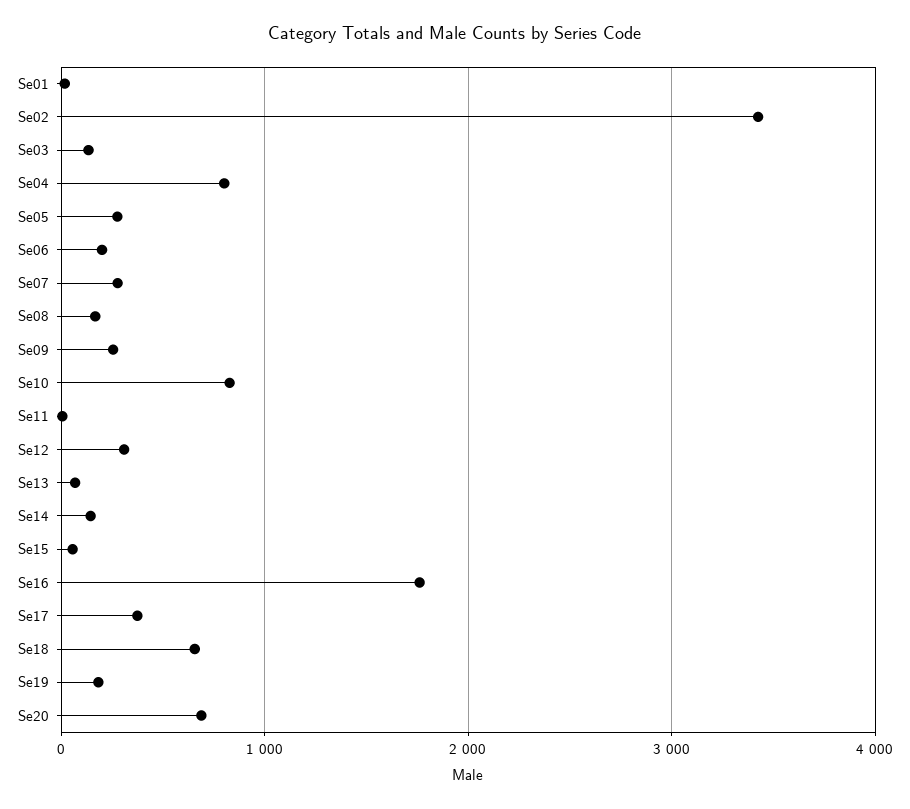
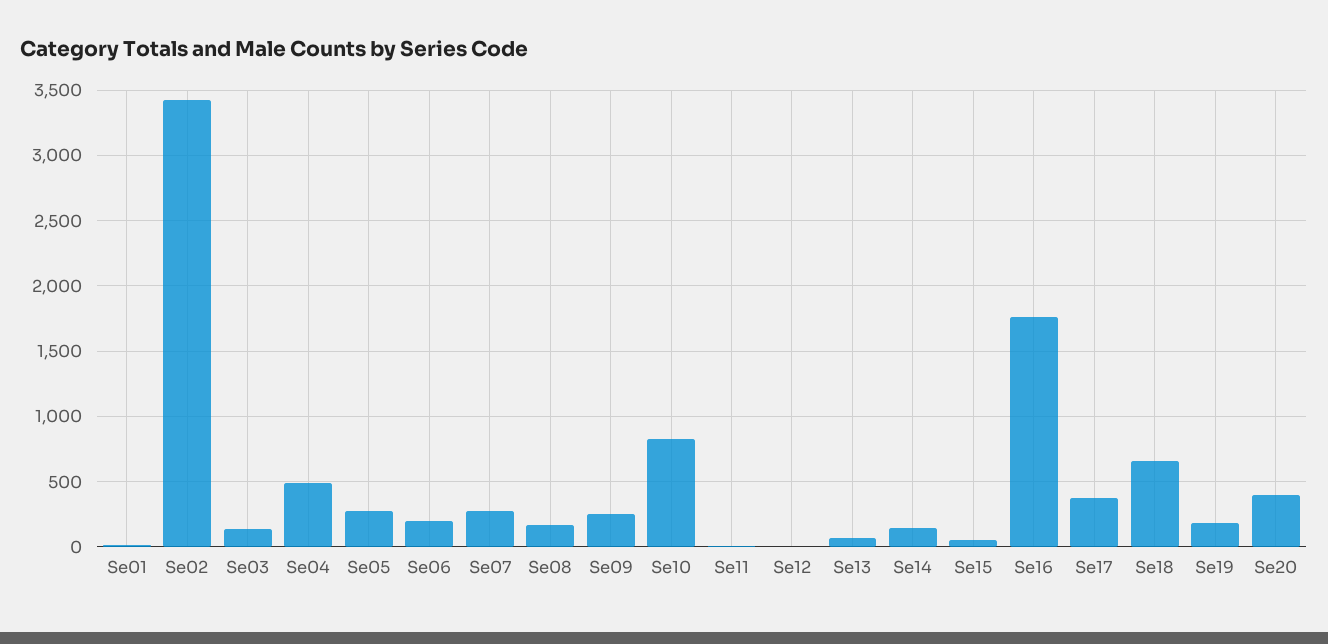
  {
    "Se01": 0,
    "Se02": 3450,
    "Se03": 150,
-   "Se04": 800,
+   "Se04": 500,
    "Se05": 300,
    "Se06": 200,
    "Se07": 300,
    "Se08": 150,
    "Se09": 250,
    "Se10": 850,
    "Se11": 0,
-   "Se12": 300,
+   "Se12": 0,
    "Se13": 50,
    "Se14": 150,
    "Se15": 50,
    "Se16": 1750,
    "Se17": 350,
    "Se18": 650,
    "Se19": 200,
-   "Se20": 700
+   "Se20": 400
  }

